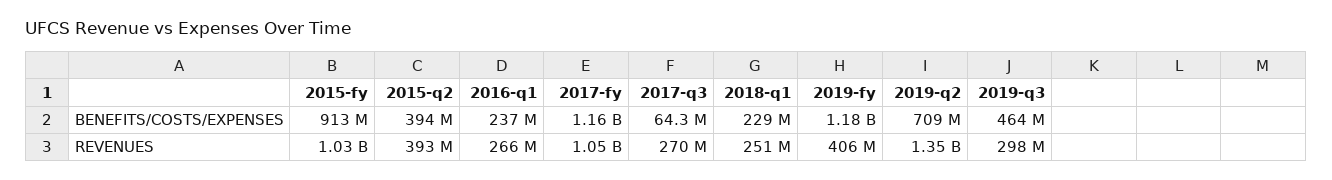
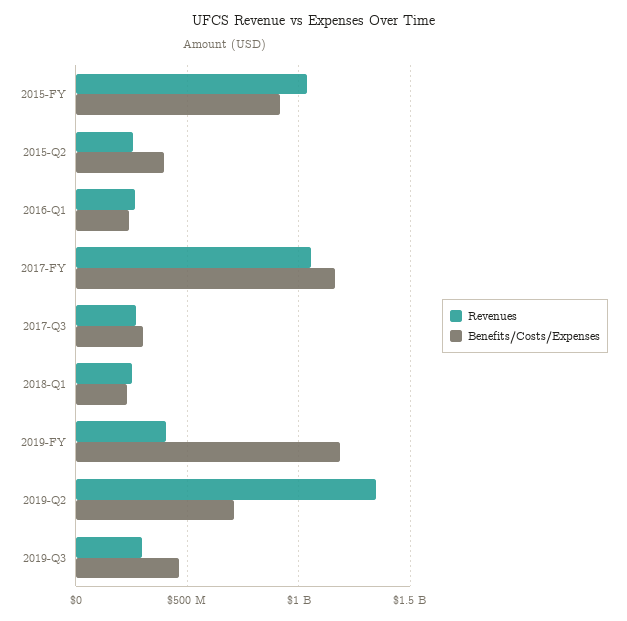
  {
    "BENEFITS/COSTS/EXPENSES": {
      "2015-fy": 913000000,
      "2015-q2": 394000000,
      "2016-q1": 237000000,
      "2017-fy": 1160000000,
-     "2017-q3": 64300000,
+     "2017-q3": 300000000,
      "2018-q1": 229000000,
      "2019-fy": 1180000000,
      "2019-q2": 709000000,
      "2019-q3": 464000000
    },
    "REVENUES": {
      "2015-fy": 1030000000,
-     "2015-q2": 393000000,
+     "2015-q2": 250000000,
      "2016-q1": 266000000,
      "2017-fy": 1050000000,
      "2017-q3": 270000000,
      "2018-q1": 251000000,
      "2019-fy": 406000000,
      "2019-q2": 1350000000,
      "2019-q3": 298000000
    }
  }

